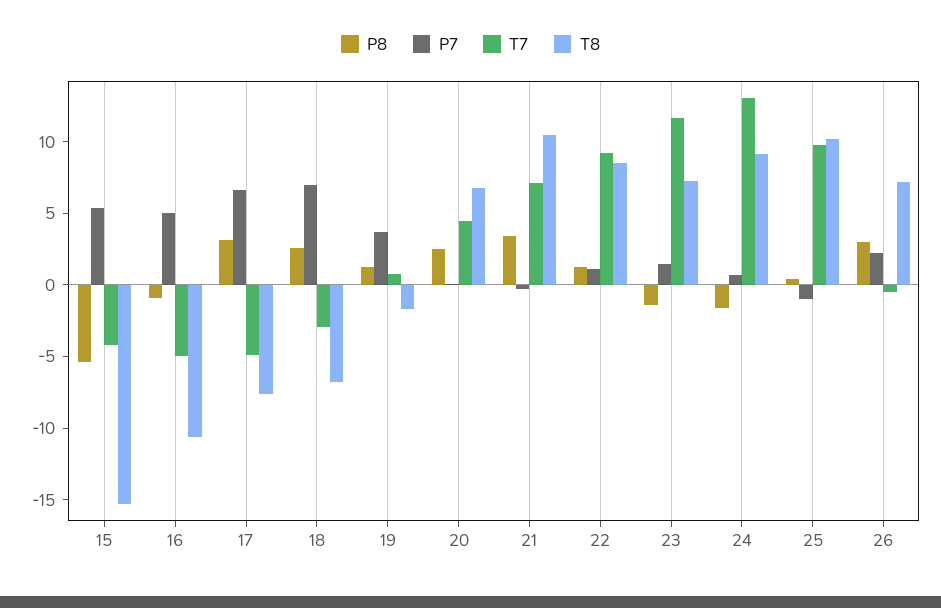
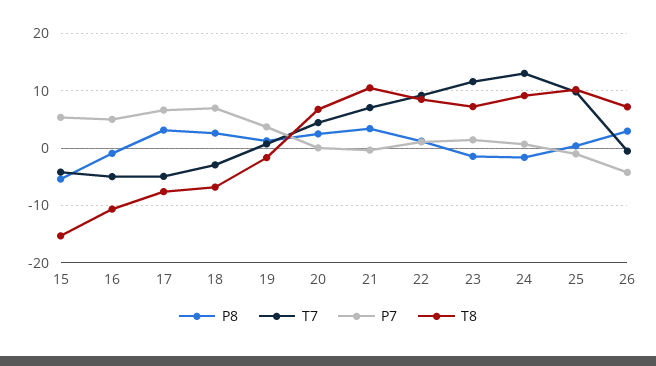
  {
    "P8": {
      "15": -5,
      "16": -1,
      "17": 3,
      "18": 3,
      "19": 1,
      "20": 3,
      "21": 3,
      "22": 1,
      "23": -1,
      "24": -2,
      "25": 0,
      "26": 3
    },
    "P7": {
      "15": 5,
      "16": 5,
      "17": 7,
      "18": 7,
      "19": 4,
      "20": 0,
      "21": 0,
      "22": 1,
      "23": 1,
      "24": 1,
      "25": -1,
-     "26": 2
+     "26": -4
    },
    "T7": {
      "15": -4,
      "16": -5,
      "17": -5,
      "18": -3,
      "19": 1,
      "20": 4,
      "21": 7,
      "22": 9,
      "23": 12,
      "24": 13,
      "25": 10,
      "26": -1
    },
    "T8": {
      "15": -15,
      "16": -11,
      "17": -8,
      "18": -7,
      "19": -2,
      "20": 7,
      "21": 11,
      "22": 9,
      "23": 7,
      "24": 9,
      "25": 10,
      "26": 7
    }
  }

